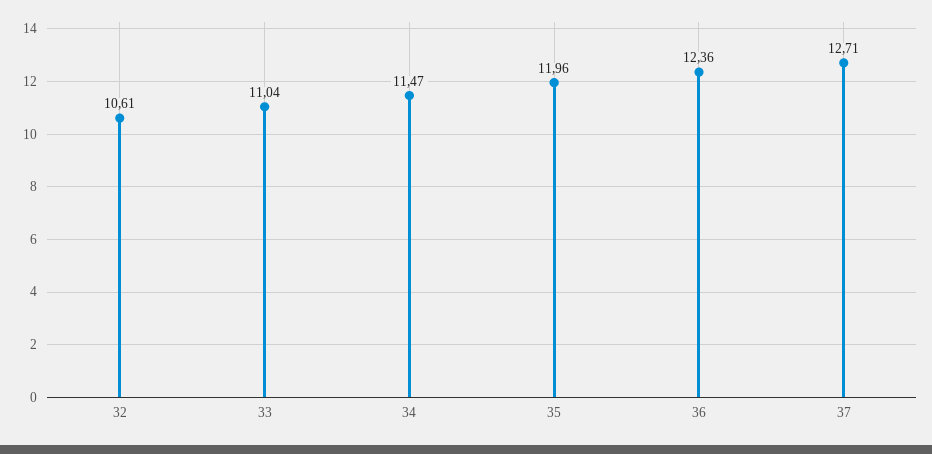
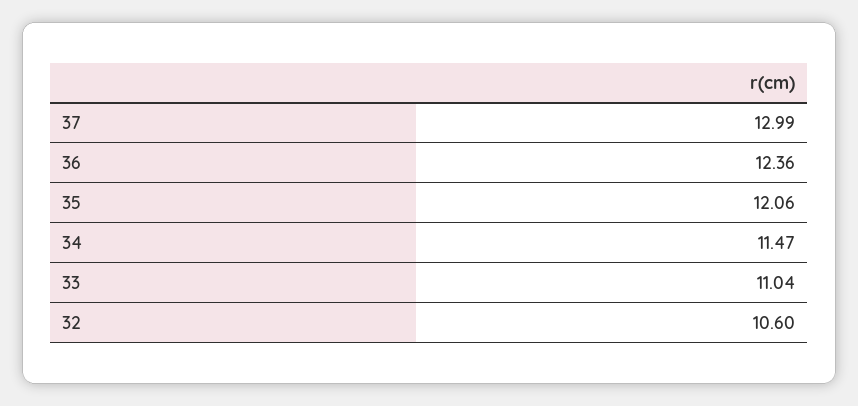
  {
-   "32": 10.61,
+   "32": 10.6,
    "33": 11.04,
    "34": 11.47,
-   "35": 11.96,
+   "35": 12.06,
    "36": 12.36,
-   "37": 12.71
+   "37": 12.99
  }

